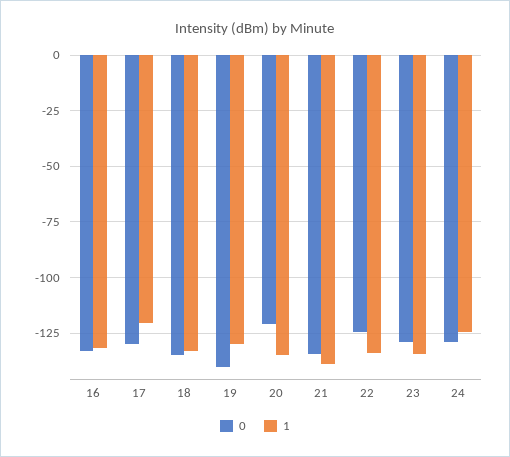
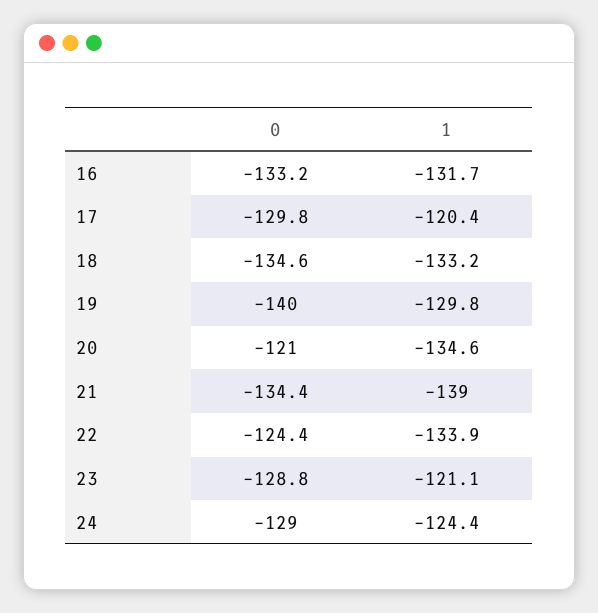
  {
    "0": {
      "16": -133.2,
      "17": -129.8,
      "18": -134.6,
      "19": -140,
      "20": -121,
      "21": -134.4,
      "22": -124.4,
      "23": -128.8,
      "24": -129
    },
    "1": {
      "16": -131.7,
      "17": -120.4,
      "18": -133.2,
      "19": -129.8,
      "20": -134.6,
      "21": -139,
      "22": -133.9,
-     "23": -135,
+     "23": -121.1,
      "24": -124.4
    }
  }

